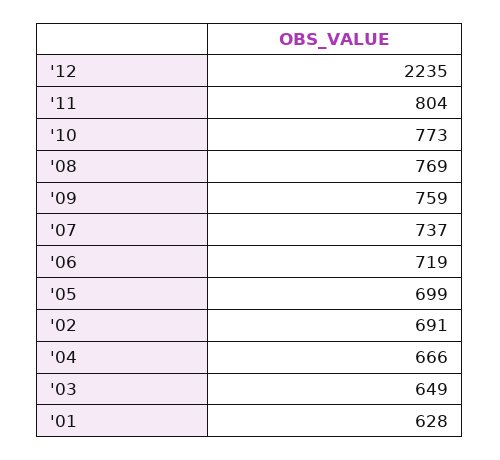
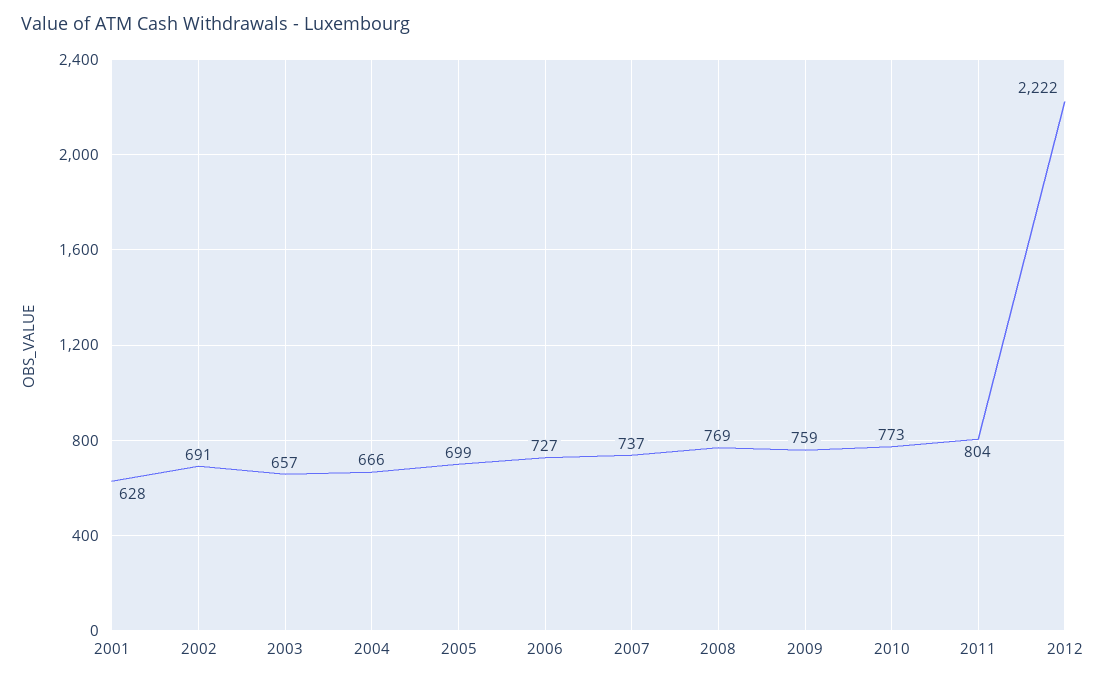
  {
-   "'12": 2235,
+   "'12": 2222,
    "'11": 804,
    "'10": 773,
    "'08": 769,
    "'09": 759,
    "'07": 737,
-   "'06": 719,
+   "'06": 727,
    "'05": 699,
    "'02": 691,
    "'04": 666,
-   "'03": 649,
+   "'03": 657,
    "'01": 628
  }

